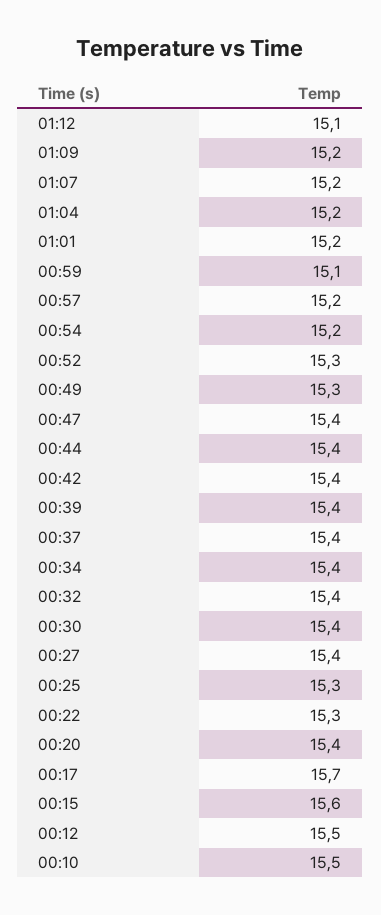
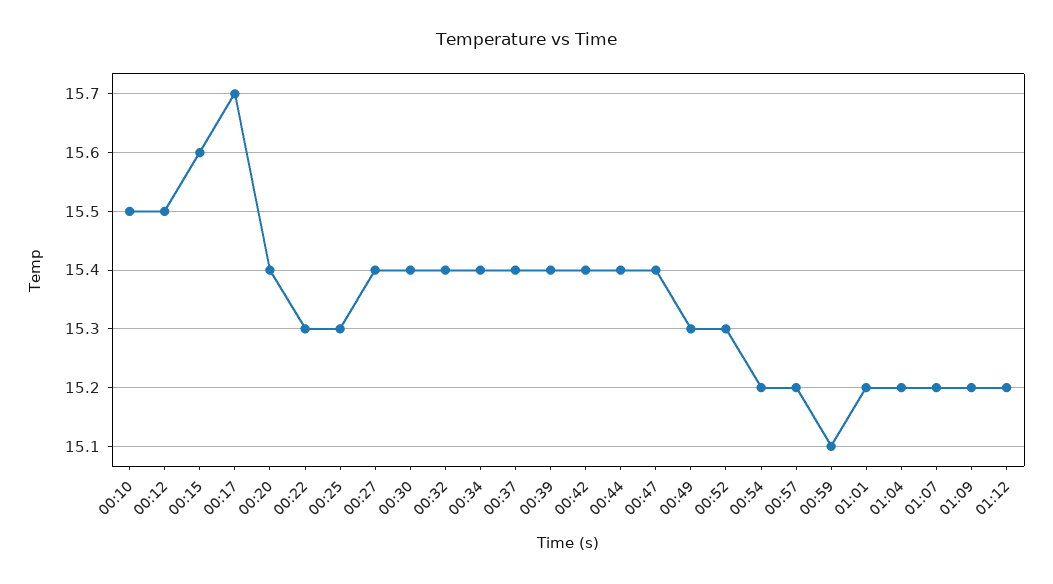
  {
-   "01:12": 15.1,
+   "01:12": 15.2,
    "01:09": 15.2,
    "01:07": 15.2,
    "01:04": 15.2,
    "01:01": 15.2,
    "00:59": 15.1,
    "00:57": 15.2,
    "00:54": 15.2,
    "00:52": 15.3,
    "00:49": 15.3,
    "00:47": 15.4,
    "00:44": 15.4,
    "00:42": 15.4,
    "00:39": 15.4,
    "00:37": 15.4,
    "00:34": 15.4,
    "00:32": 15.4,
    "00:30": 15.4,
    "00:27": 15.4,
    "00:25": 15.3,
    "00:22": 15.3,
    "00:20": 15.4,
    "00:17": 15.7,
    "00:15": 15.6,
    "00:12": 15.5,
    "00:10": 15.5
  }

